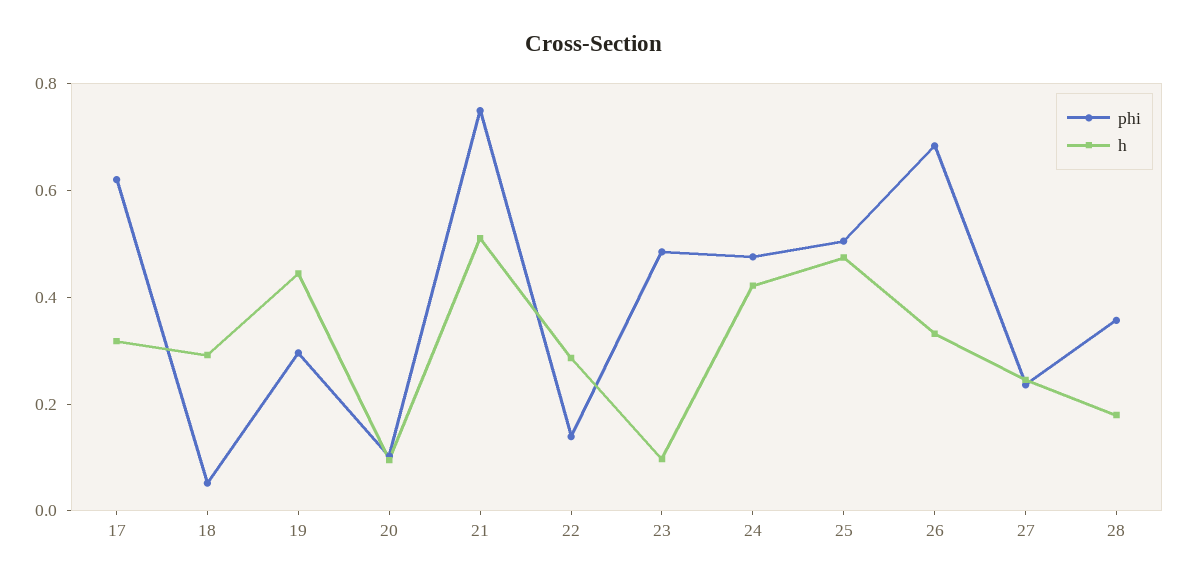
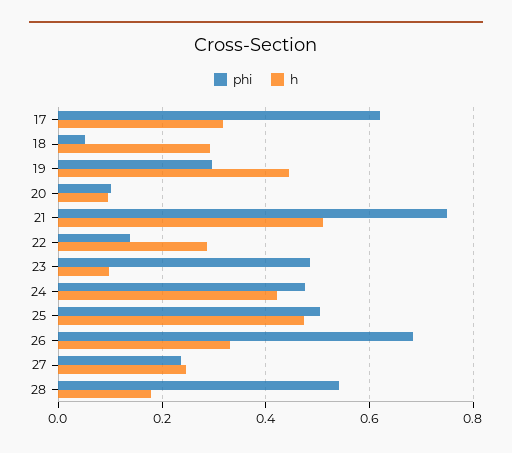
  {
    "phi": {
      "17": 0.62,
      "18": 0.06,
      "19": 0.3,
      "20": 0.1,
      "21": 0.74,
      "22": 0.14,
      "23": 0.48,
      "24": 0.48,
      "25": 0.5,
      "26": 0.68,
      "27": 0.24,
-     "28": 0.35
+     "28": 0.54
    },
    "h": {
      "17": 0.32,
      "18": 0.3,
      "19": 0.44,
      "20": 0.1,
      "21": 0.52,
      "22": 0.28,
      "23": 0.1,
      "24": 0.42,
      "25": 0.48,
      "26": 0.34,
      "27": 0.24,
      "28": 0.18
    }
  }

